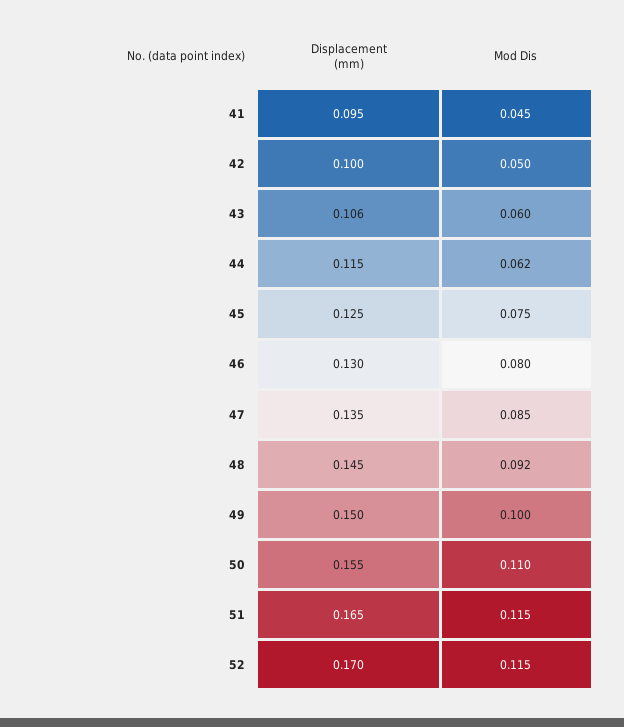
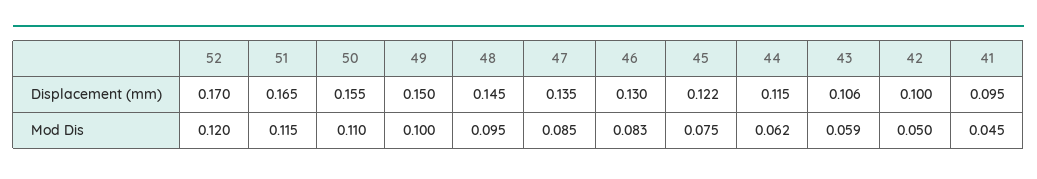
  {
    "Displacement (mm)": {
      "41": 0.095,
      "42": 0.1,
      "43": 0.106,
      "44": 0.115,
-     "45": 0.125,
+     "45": 0.122,
      "46": 0.13,
      "47": 0.135,
      "48": 0.145,
      "49": 0.15,
      "50": 0.155,
      "51": 0.165,
      "52": 0.17
    },
    "Mod Dis": {
      "41": 0.045,
      "42": 0.05,
-     "43": 0.06,
+     "43": 0.059,
      "44": 0.062,
      "45": 0.075,
-     "46": 0.08,
+     "46": 0.083,
      "47": 0.085,
-     "48": 0.092,
+     "48": 0.095,
      "49": 0.1,
      "50": 0.11,
      "51": 0.115,
-     "52": 0.115
+     "52": 0.12
    }
  }

